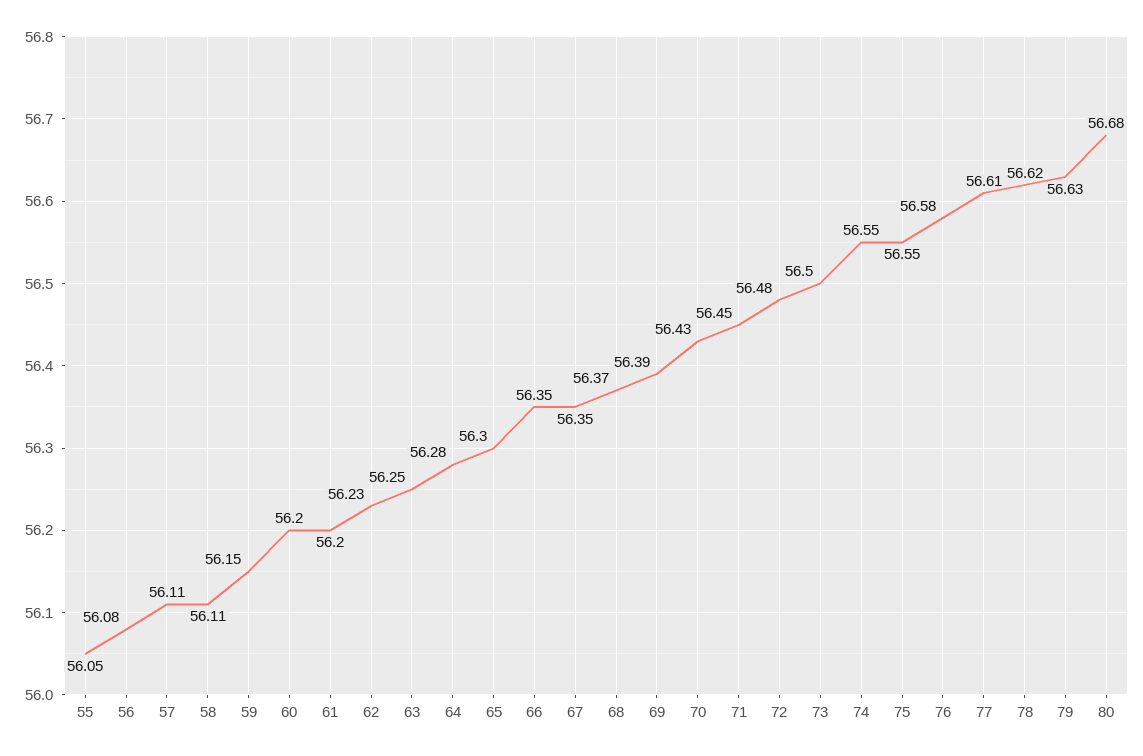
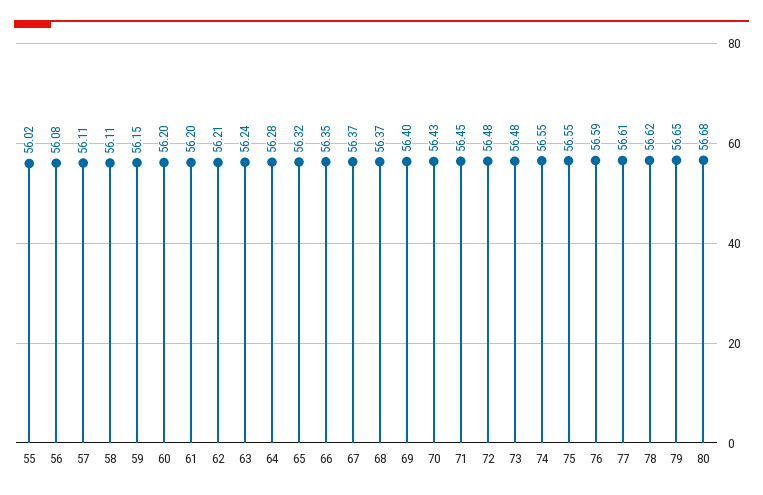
  {
-   "55": 56.05,
+   "55": 56.02,
    "56": 56.08,
    "57": 56.11,
    "58": 56.11,
    "59": 56.15,
    "60": 56.2,
    "61": 56.2,
-   "62": 56.23,
+   "62": 56.21,
-   "63": 56.25,
+   "63": 56.24,
    "64": 56.28,
-   "65": 56.3,
+   "65": 56.32,
    "66": 56.35,
-   "67": 56.35,
+   "67": 56.37,
    "68": 56.37,
-   "69": 56.39,
+   "69": 56.4,
    "70": 56.43,
    "71": 56.45,
    "72": 56.48,
-   "73": 56.5,
+   "73": 56.48,
    "74": 56.55,
    "75": 56.55,
-   "76": 56.58,
+   "76": 56.59,
    "77": 56.61,
    "78": 56.62,
-   "79": 56.63,
+   "79": 56.65,
    "80": 56.68
  }

